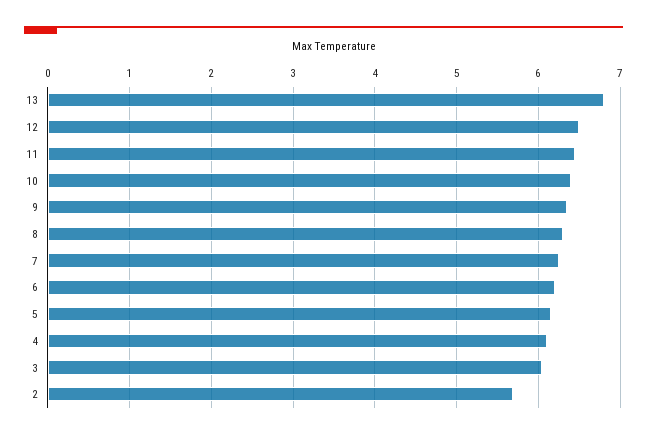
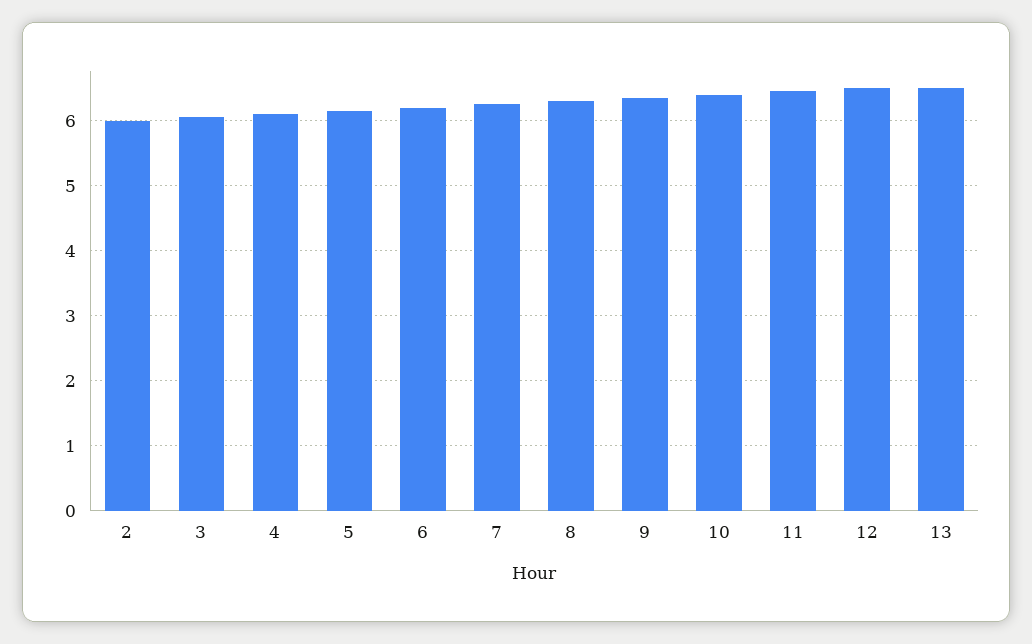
  {
-   "13": 6.8,
+   "13": 6.5,
    "12": 6.5,
    "11": 6.5,
    "10": 6.4,
    "9": 6.4,
    "8": 6.3,
    "7": 6.3,
    "6": 6.2,
    "5": 6.2,
    "4": 6.1,
    "3": 6.1,
-   "2": 5.7
+   "2": 6
  }

